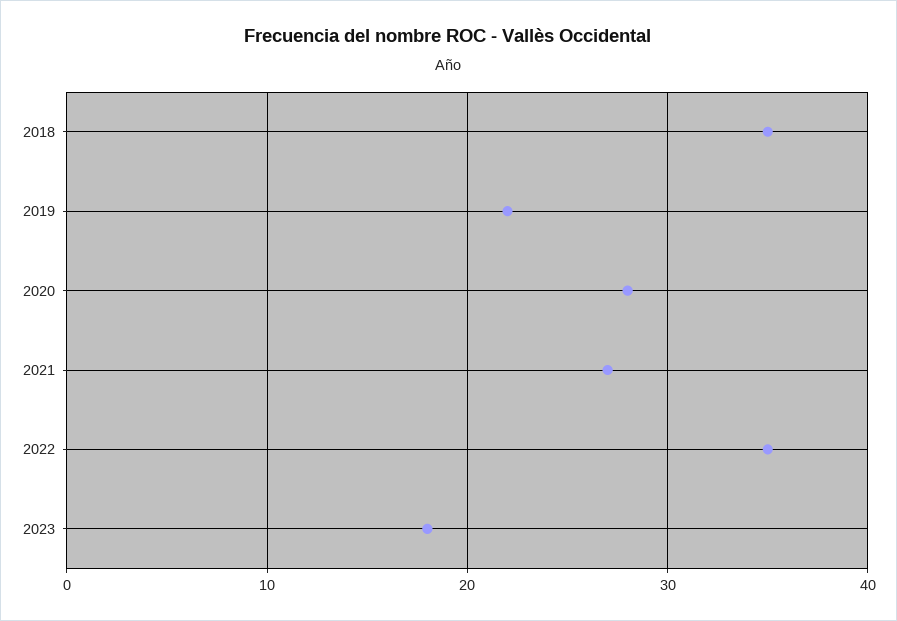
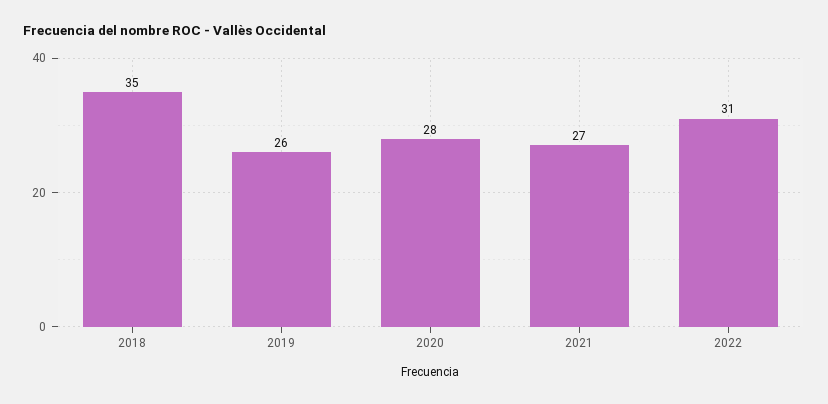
  {
    "2018": 35,
-   "2019": 22,
+   "2019": 26,
    "2020": 28,
    "2021": 27,
-   "2022": 35,
+   "2022": 31
-   "2023": 18
  }

